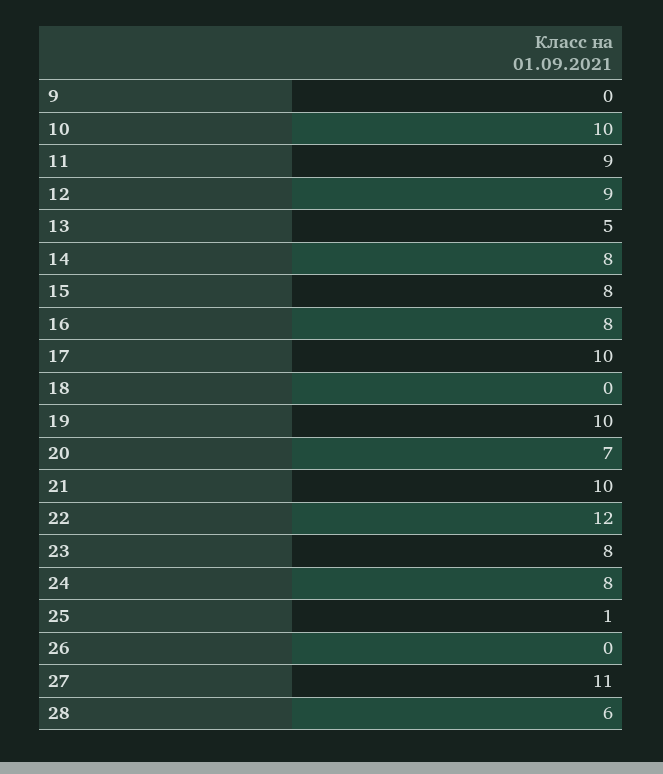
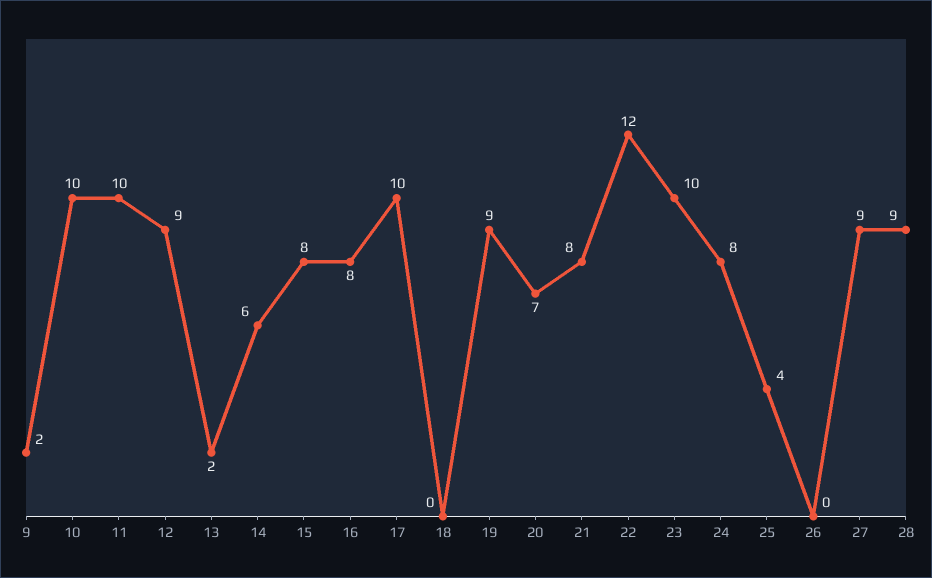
  {
-   "9": 0,
+   "9": 2,
    "10": 10,
-   "11": 9,
+   "11": 10,
    "12": 9,
-   "13": 5,
+   "13": 2,
-   "14": 8,
+   "14": 6,
    "15": 8,
    "16": 8,
    "17": 10,
    "18": 0,
-   "19": 10,
+   "19": 9,
    "20": 7,
-   "21": 10,
+   "21": 8,
    "22": 12,
-   "23": 8,
+   "23": 10,
    "24": 8,
-   "25": 1,
+   "25": 4,
    "26": 0,
-   "27": 11,
+   "27": 9,
-   "28": 6
+   "28": 9
  }

